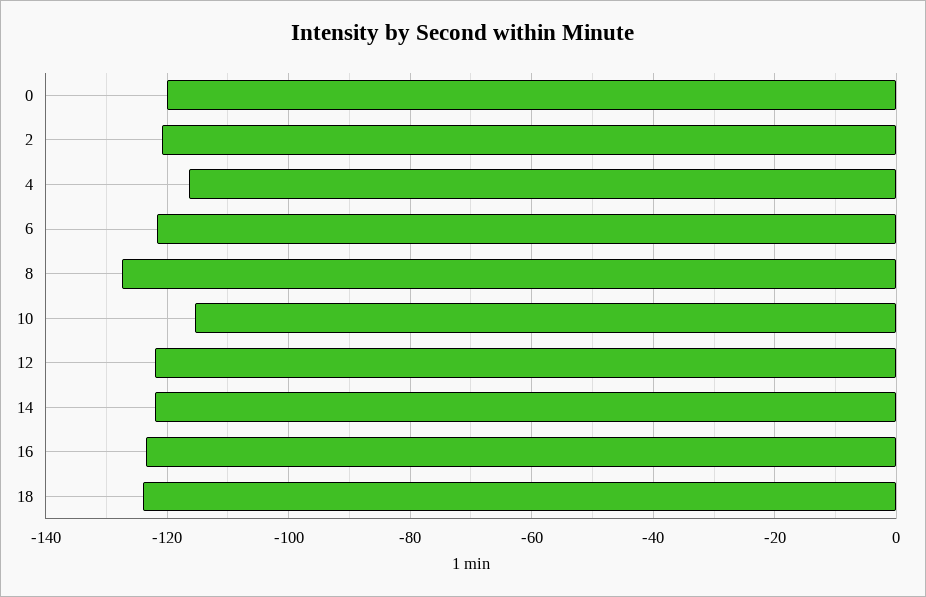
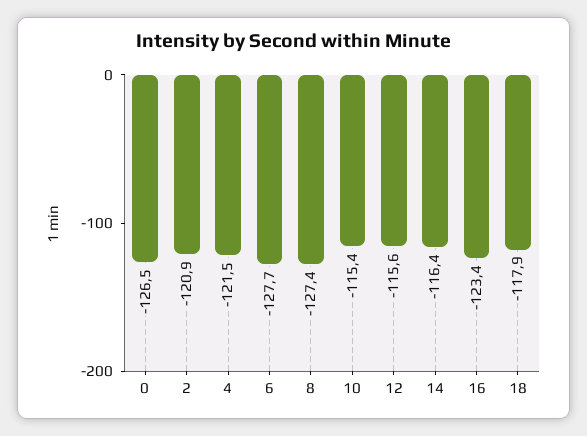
  {
-   "0": -120,
+   "0": -126.5,
    "2": -120.9,
-   "4": -116,
+   "4": -121.5,
-   "6": -122,
+   "6": -127.7,
    "8": -127.4,
    "10": -115.4,
-   "12": -122,
+   "12": -115.6,
-   "14": -122,
+   "14": -116.4,
    "16": -123.4,
-   "18": -124
+   "18": -117.9
  }

